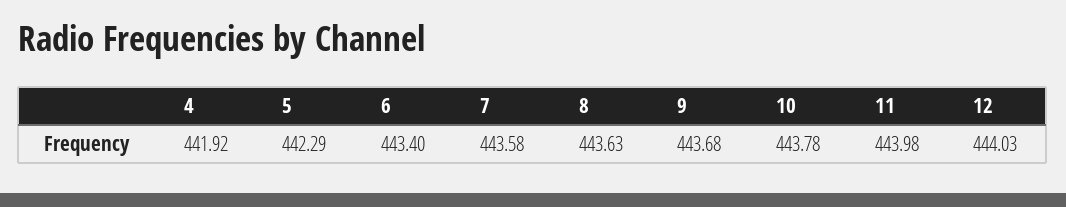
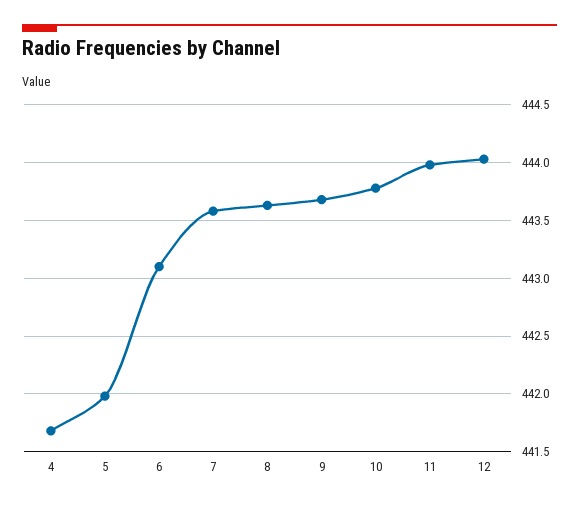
  {
-   "4": 441.92,
+   "4": 441.7,
-   "5": 442.29,
+   "5": 442,
-   "6": 443.4,
+   "6": 443.1,
    "7": 443.58,
    "8": 443.63,
    "9": 443.68,
    "10": 443.78,
    "11": 443.98,
    "12": 444.03
  }

